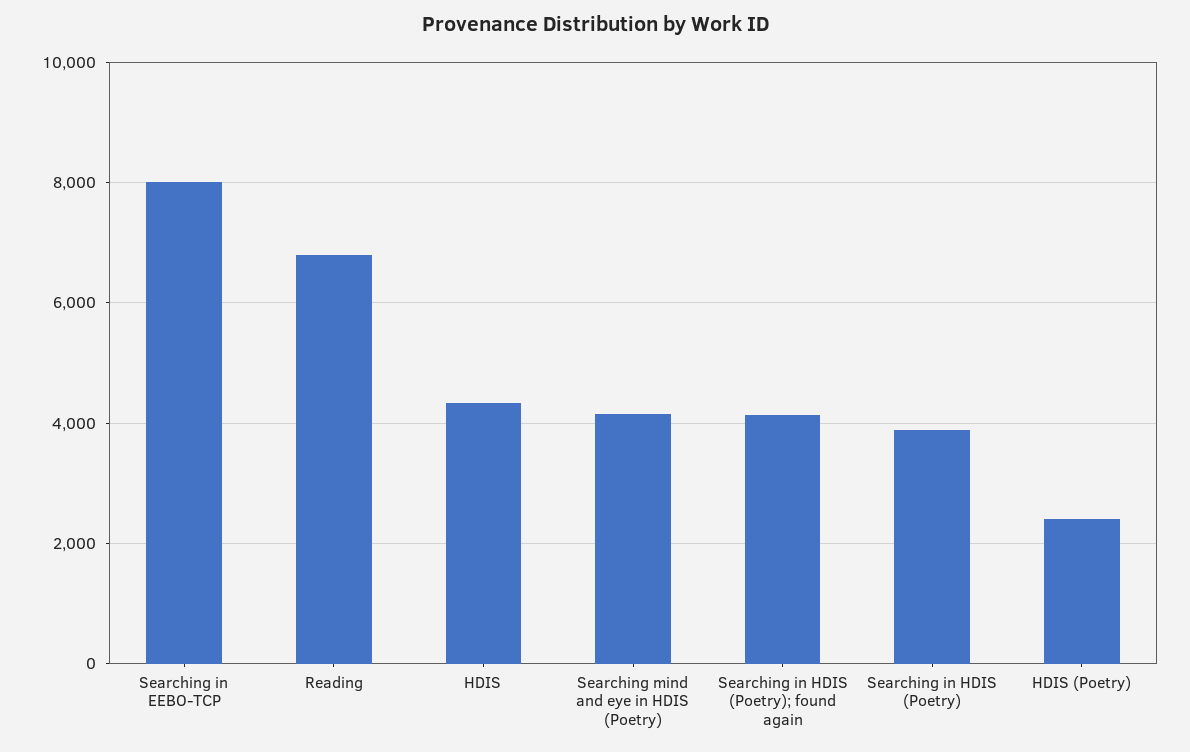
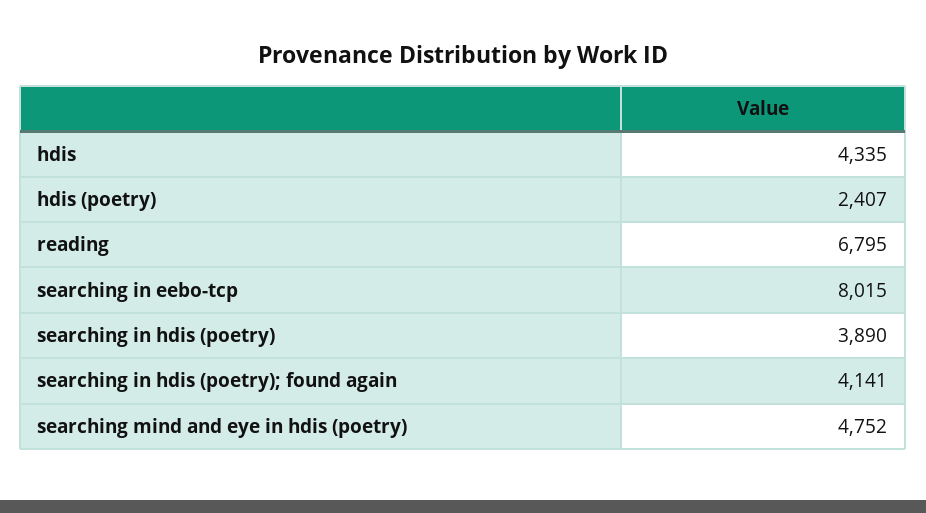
  {
    "Searching in EEBO-TCP": 8015,
    "Reading": 6795,
    "HDIS": 4335,
-   "Searching mind and eye in HDIS (Poetry)": 4200,
+   "Searching mind and eye in HDIS (Poetry)": 4752,
    "Searching in HDIS (Poetry); found again": 4141,
    "Searching in HDIS (Poetry)": 3890,
    "HDIS (Poetry)": 2407
  }

